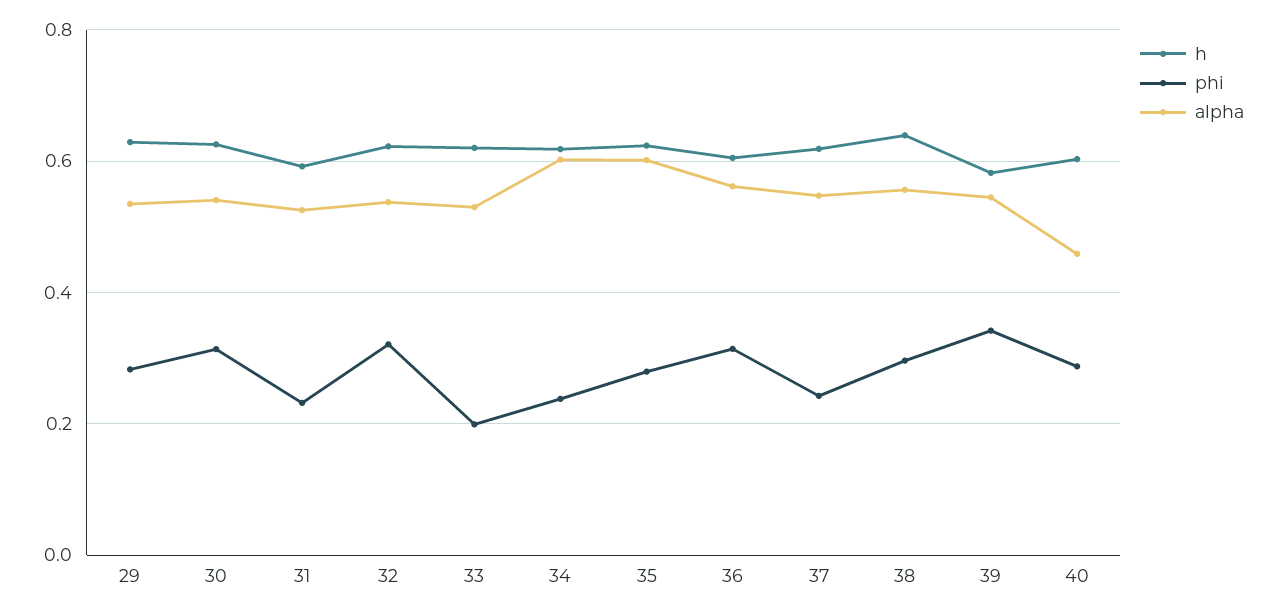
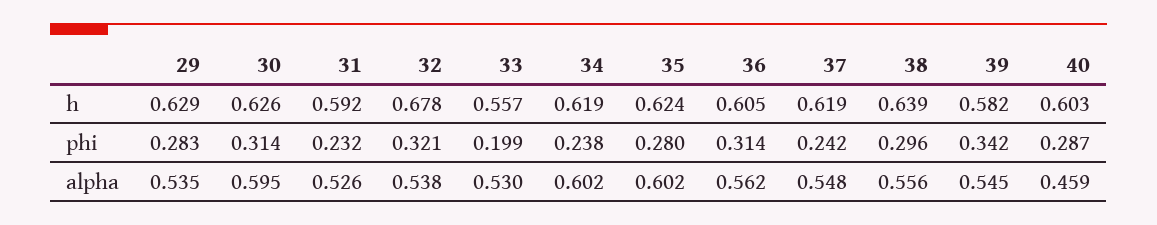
  {
    "h": {
      "29": 0.629,
      "30": 0.626,
      "31": 0.592,
-     "32": 0.62,
+     "32": 0.678,
-     "33": 0.62,
+     "33": 0.557,
      "34": 0.619,
      "35": 0.624,
      "36": 0.605,
      "37": 0.619,
      "38": 0.639,
      "39": 0.582,
      "40": 0.603
    },
    "phi": {
      "29": 0.283,
      "30": 0.314,
      "31": 0.232,
      "32": 0.321,
      "33": 0.199,
      "34": 0.238,
      "35": 0.28,
      "36": 0.314,
      "37": 0.242,
      "38": 0.296,
      "39": 0.342,
      "40": 0.287
    },
    "alpha": {
      "29": 0.535,
-     "30": 0.54,
+     "30": 0.595,
      "31": 0.526,
      "32": 0.538,
      "33": 0.53,
      "34": 0.602,
      "35": 0.602,
      "36": 0.562,
      "37": 0.548,
      "38": 0.556,
      "39": 0.545,
      "40": 0.459
    }
  }

